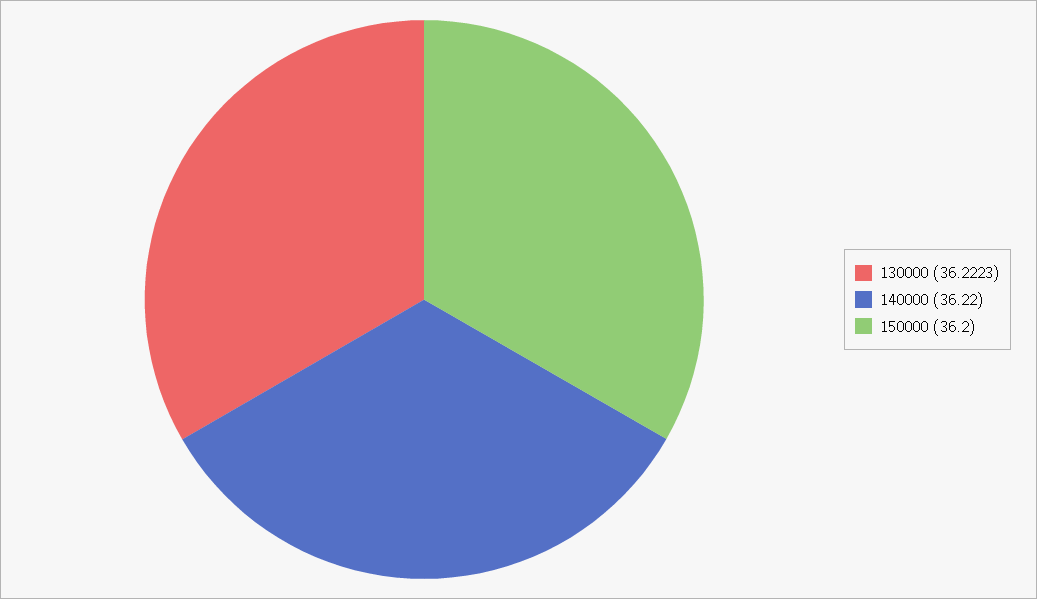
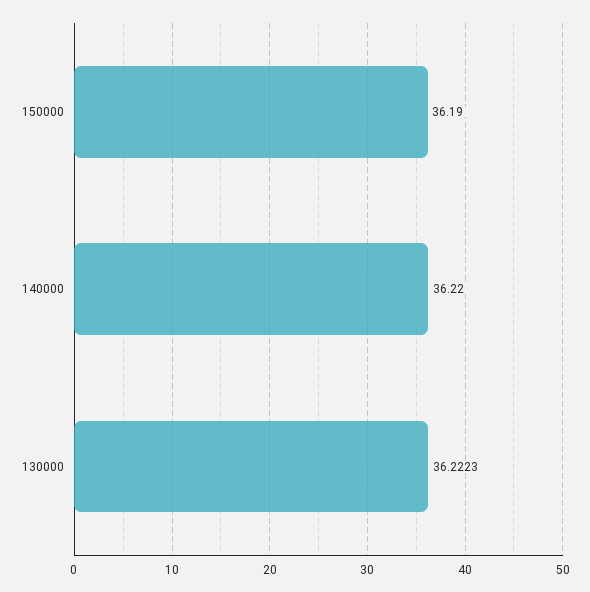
  {
    "130000": 36.2223,
    "140000": 36.22,
-   "150000": 36.2
+   "150000": 36.19
  }

